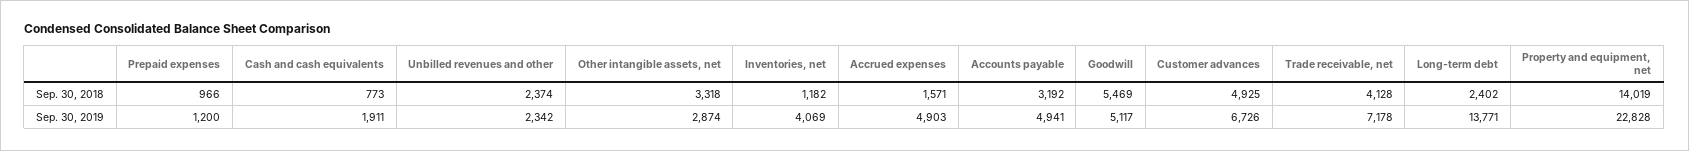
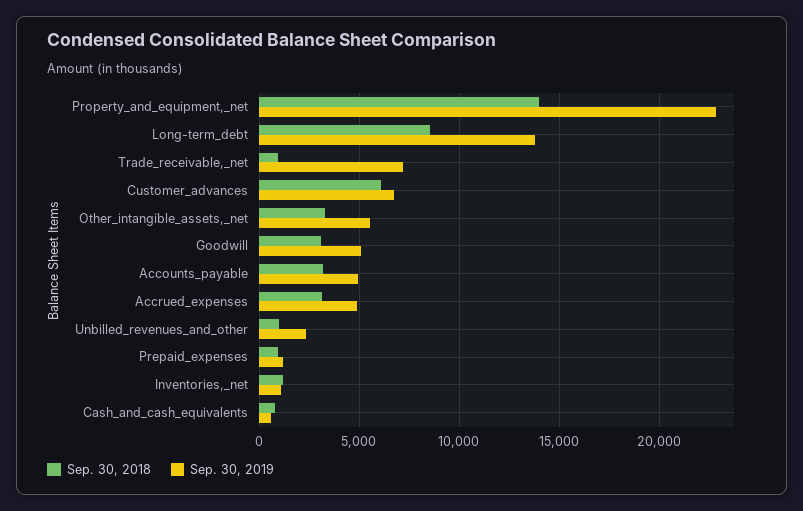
  {
    "Sep. 30, 2018": {
      "Prepaid expenses": 966,
      "Cash and cash equivalents": 773,
-     "Unbilled revenues and other": 2374,
+     "Unbilled revenues and other": 1000,
      "Other intangible assets, net": 3318,
      "Inventories, net": 1182,
-     "Accrued expenses": 1571,
+     "Accrued expenses": 3000,
      "Accounts payable": 3192,
-     "Goodwill": 5469,
+     "Goodwill": 3000,
-     "Customer advances": 4925,
+     "Customer advances": 6000,
-     "Trade receivable, net": 4128,
+     "Trade receivable, net": 1000,
-     "Long-term debt": 2402,
+     "Long-term debt": 8500,
      "Property and equipment, net": 14019
    },
    "Sep. 30, 2019": {
      "Prepaid expenses": 1200,
-     "Cash and cash equivalents": 1911,
+     "Cash and cash equivalents": 500,
      "Unbilled revenues and other": 2342,
-     "Other intangible assets, net": 2874,
+     "Other intangible assets, net": 5500,
-     "Inventories, net": 4069,
+     "Inventories, net": 1000,
      "Accrued expenses": 4903,
      "Accounts payable": 4941,
      "Goodwill": 5117,
      "Customer advances": 6726,
      "Trade receivable, net": 7178,
      "Long-term debt": 13771,
      "Property and equipment, net": 22828
    }
  }

